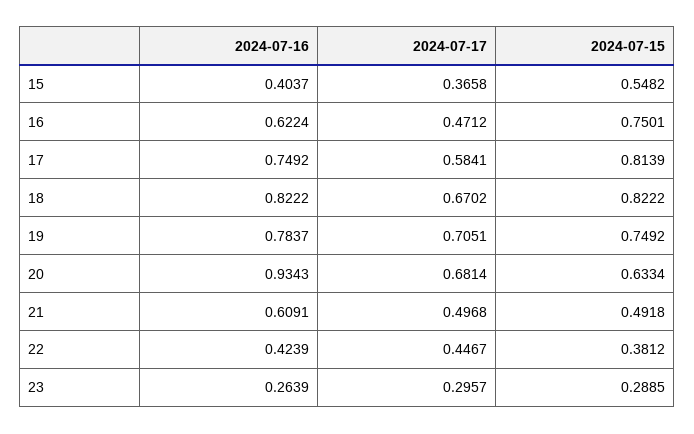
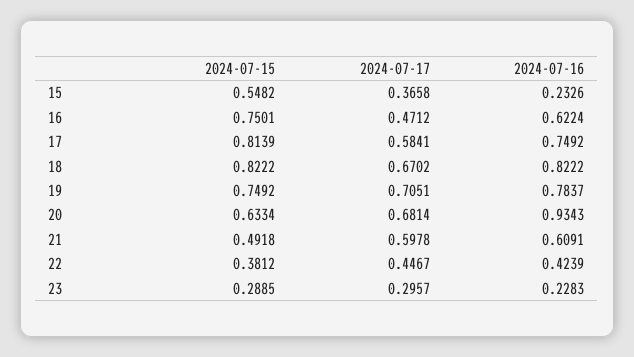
  {
    "2024-07-16": {
-     "15": 0.4037,
+     "15": 0.2326,
      "16": 0.6224,
      "17": 0.7492,
      "18": 0.8222,
      "19": 0.7837,
      "20": 0.9343,
      "21": 0.6091,
      "22": 0.4239,
-     "23": 0.2639
+     "23": 0.2283
    },
    "2024-07-17": {
      "15": 0.3658,
      "16": 0.4712,
      "17": 0.5841,
      "18": 0.6702,
      "19": 0.7051,
      "20": 0.6814,
-     "21": 0.4968,
+     "21": 0.5978,
      "22": 0.4467,
      "23": 0.2957
    },
    "2024-07-15": {
      "15": 0.5482,
      "16": 0.7501,
      "17": 0.8139,
      "18": 0.8222,
      "19": 0.7492,
      "20": 0.6334,
      "21": 0.4918,
      "22": 0.3812,
      "23": 0.2885
    }
  }

